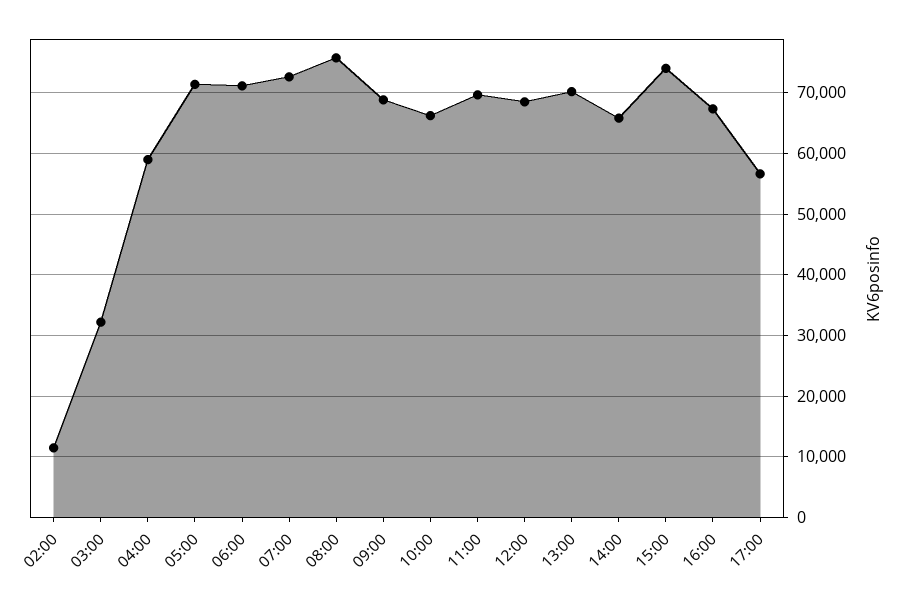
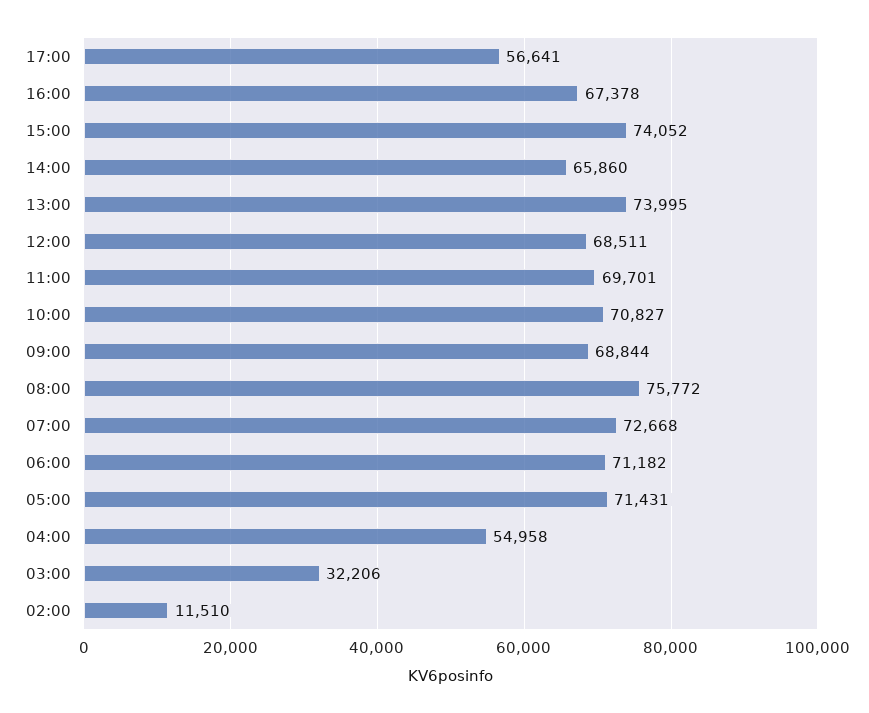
  {
    "02:00": 11510,
    "03:00": 32206,
-   "04:00": 59000,
+   "04:00": 54958,
    "05:00": 71431,
    "06:00": 71182,
    "07:00": 72668,
    "08:00": 75772,
    "09:00": 68844,
-   "10:00": 66000,
+   "10:00": 70827,
    "11:00": 69701,
    "12:00": 68511,
-   "13:00": 70000,
+   "13:00": 73995,
    "14:00": 65860,
    "15:00": 74052,
    "16:00": 67378,
    "17:00": 56641
  }

